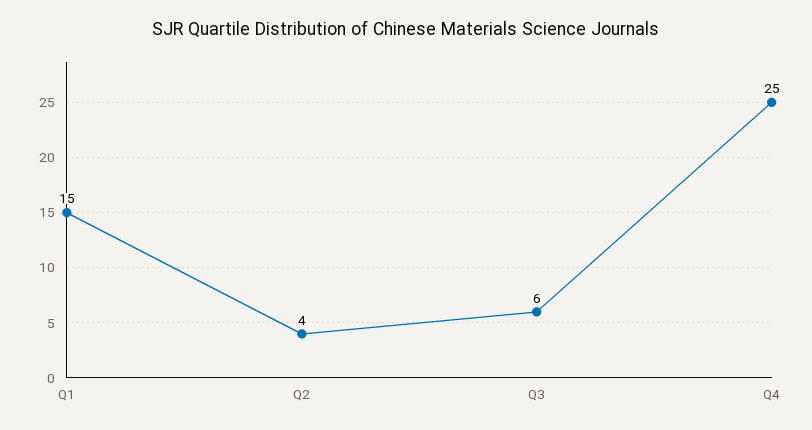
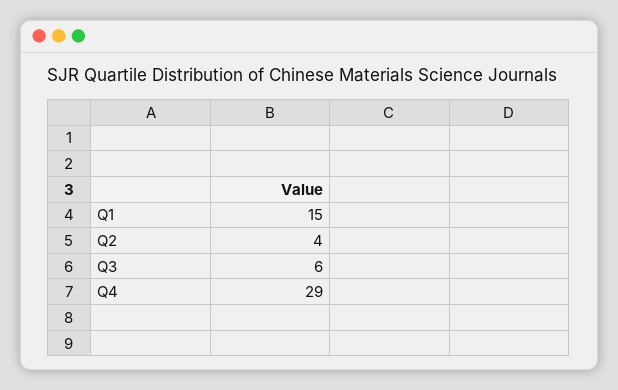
  {
    "Q1": 15,
    "Q2": 4,
    "Q3": 6,
-   "Q4": 25
+   "Q4": 29
  }

